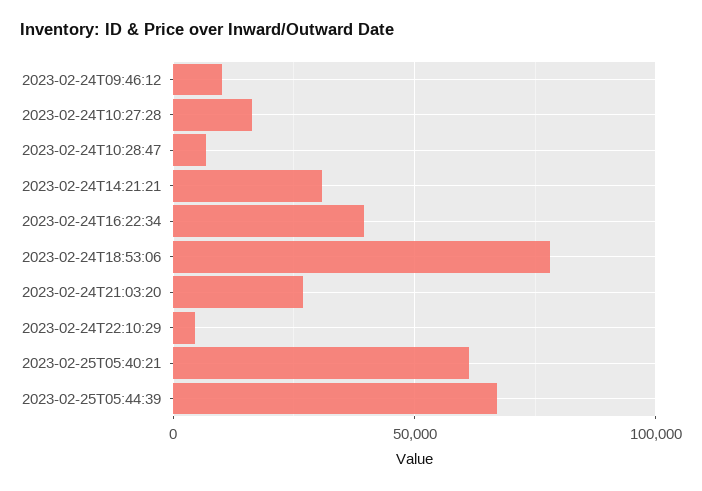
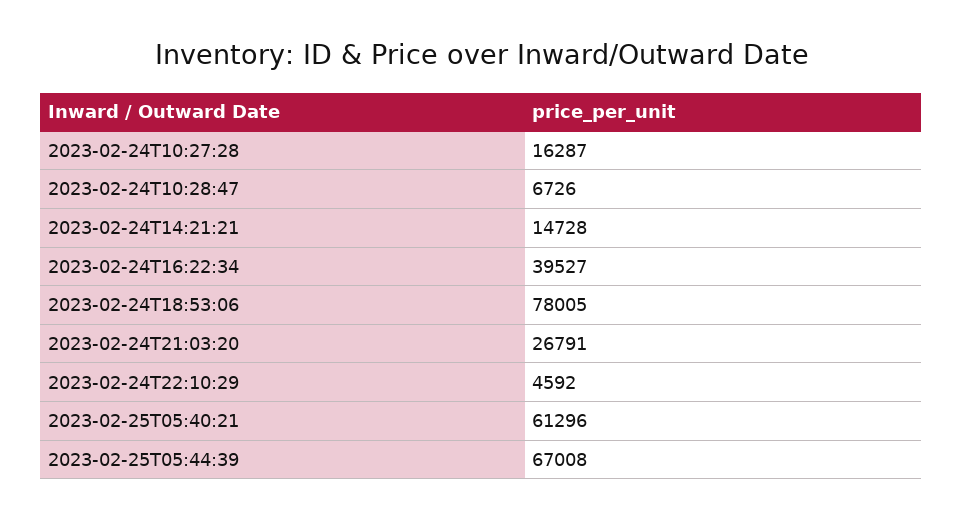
  {
-   "2023-02-24T09:46:12": 10000,
    "2023-02-24T10:27:28": 16287,
    "2023-02-24T10:28:47": 6726,
-   "2023-02-24T14:21:21": 30000,
+   "2023-02-24T14:21:21": 14728,
    "2023-02-24T16:22:34": 39527,
    "2023-02-24T18:53:06": 78005,
    "2023-02-24T21:03:20": 26791,
    "2023-02-24T22:10:29": 4592,
    "2023-02-25T05:40:21": 61296,
    "2023-02-25T05:44:39": 67008
  }

